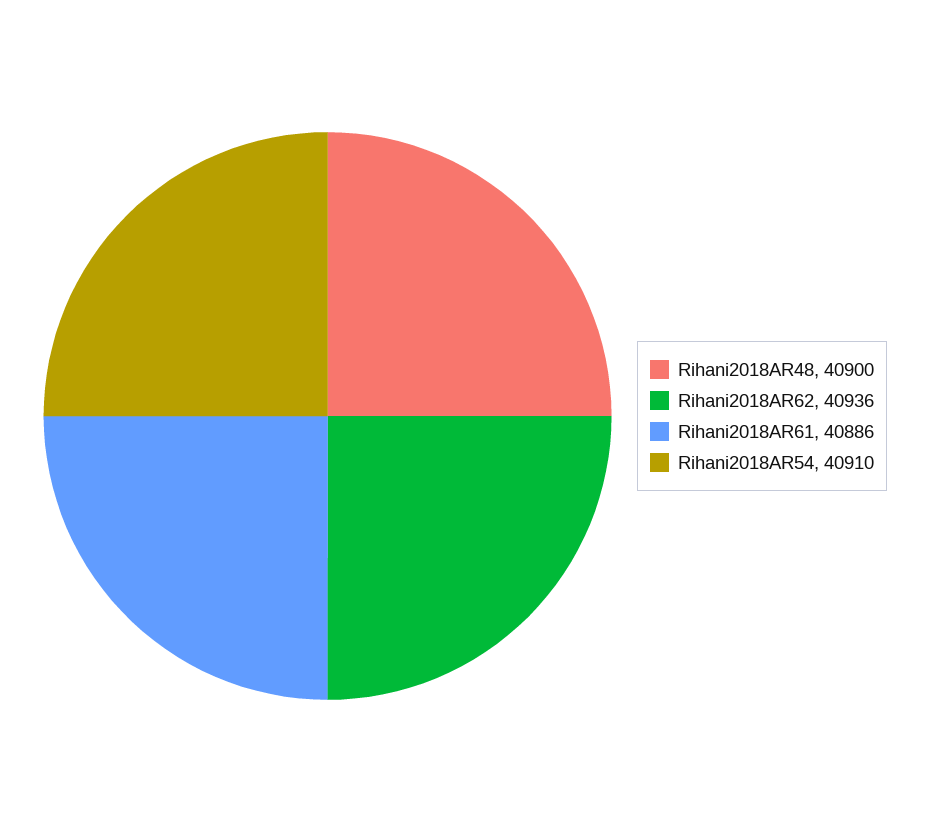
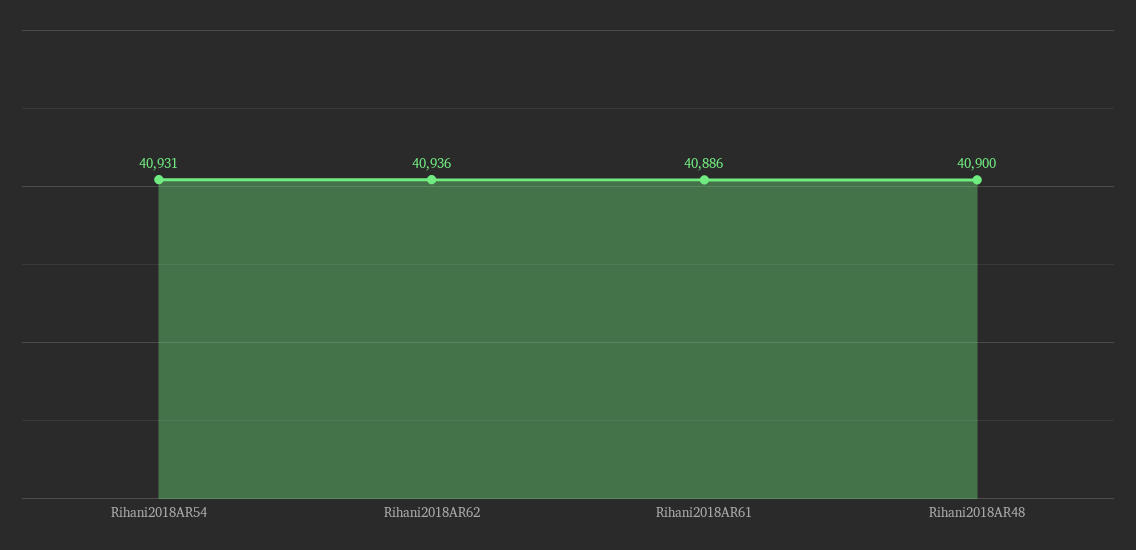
  {
    "Rihani2018AR48": 40900,
    "Rihani2018AR62": 40936,
    "Rihani2018AR61": 40886,
-   "Rihani2018AR54": 40910
+   "Rihani2018AR54": 40931
  }

